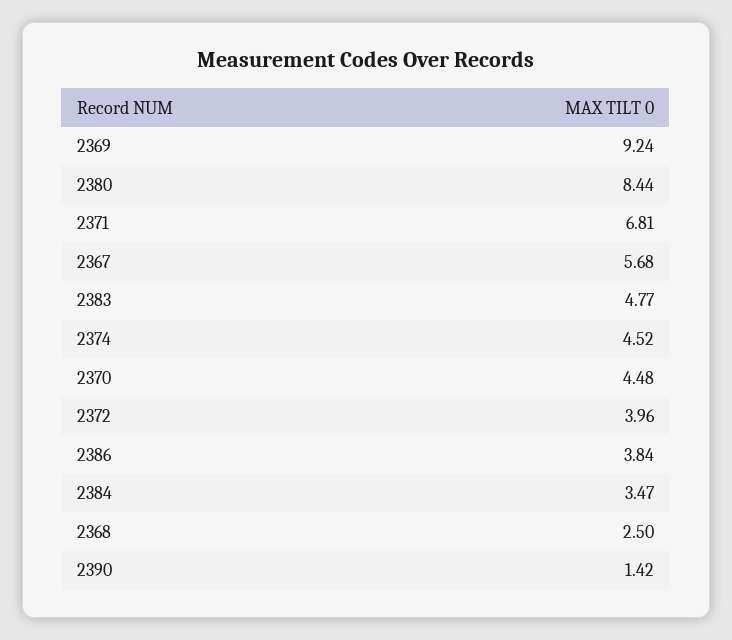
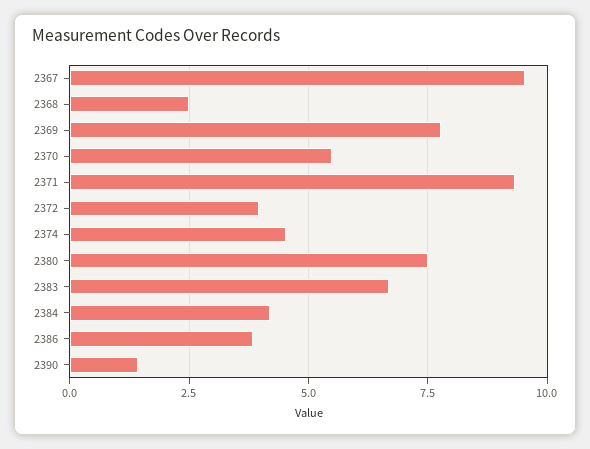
  {
-   "2369": 9.24,
+   "2369": 7.75,
-   "2380": 8.44,
+   "2380": 7.5,
-   "2371": 6.81,
+   "2371": 9.25,
-   "2367": 5.68,
+   "2367": 9.5,
-   "2383": 4.77,
+   "2383": 6.75,
    "2374": 4.52,
-   "2370": 4.48,
+   "2370": 5.5,
    "2372": 3.96,
    "2386": 3.84,
-   "2384": 3.47,
+   "2384": 4.25,
    "2368": 2.5,
    "2390": 1.42
  }

